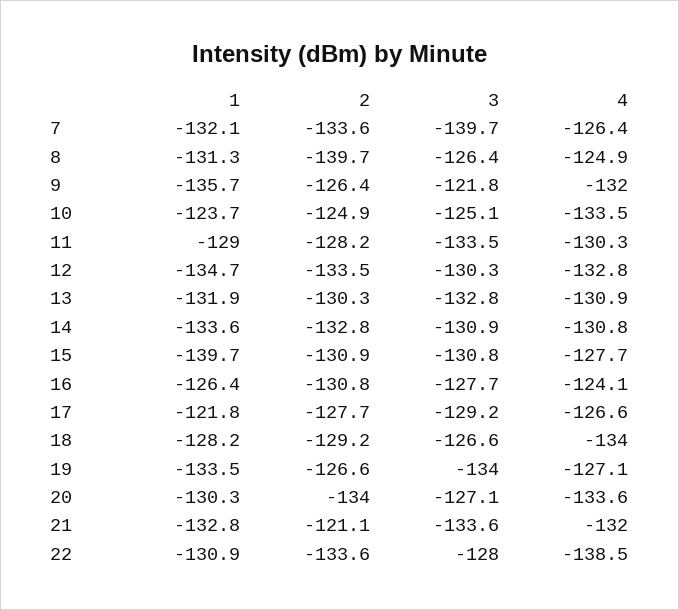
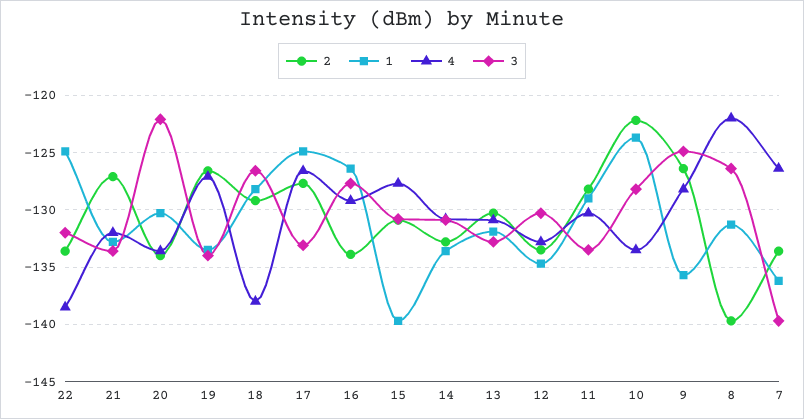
  {
    "1": {
-     "7": -132.1,
+     "7": -136,
      "8": -131.3,
      "9": -135.7,
      "10": -123.7,
      "11": -129,
      "12": -134.7,
      "13": -131.9,
      "14": -133.6,
      "15": -139.7,
      "16": -126.4,
-     "17": -121.8,
+     "17": -125,
      "18": -128.2,
      "19": -133.5,
      "20": -130.3,
      "21": -132.8,
-     "22": -130.9
+     "22": -125
    },
    "2": {
      "7": -133.6,
      "8": -139.7,
      "9": -126.4,
-     "10": -124.9,
+     "10": -122,
      "11": -128.2,
      "12": -133.5,
      "13": -130.3,
      "14": -132.8,
      "15": -130.9,
-     "16": -130.8,
+     "16": -134,
      "17": -127.7,
      "18": -129.2,
      "19": -126.6,
      "20": -134,
-     "21": -121.1,
+     "21": -127,
      "22": -133.6
    },
    "3": {
      "7": -139.7,
      "8": -126.4,
-     "9": -121.8,
+     "9": -125,
-     "10": -125.1,
+     "10": -128,
      "11": -133.5,
      "12": -130.3,
      "13": -132.8,
      "14": -130.9,
      "15": -130.8,
      "16": -127.7,
-     "17": -129.2,
+     "17": -133,
      "18": -126.6,
      "19": -134,
-     "20": -127.1,
+     "20": -122,
      "21": -133.6,
-     "22": -128
+     "22": -132
    },
    "4": {
      "7": -126.4,
-     "8": -124.9,
+     "8": -122,
-     "9": -132,
+     "9": -128,
      "10": -133.5,
      "11": -130.3,
      "12": -132.8,
      "13": -130.9,
      "14": -130.8,
      "15": -127.7,
-     "16": -124.1,
+     "16": -129,
      "17": -126.6,
-     "18": -134,
+     "18": -138,
      "19": -127.1,
      "20": -133.6,
      "21": -132,
      "22": -138.5
    }
  }

